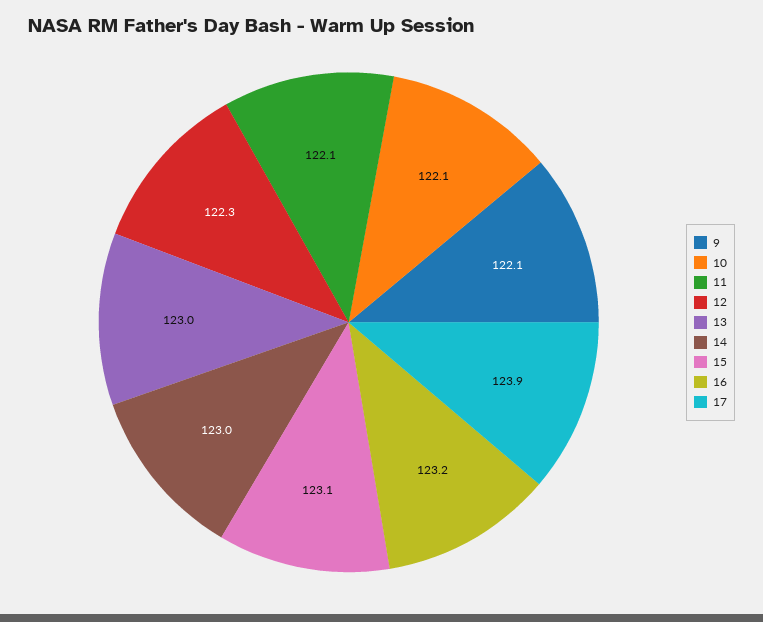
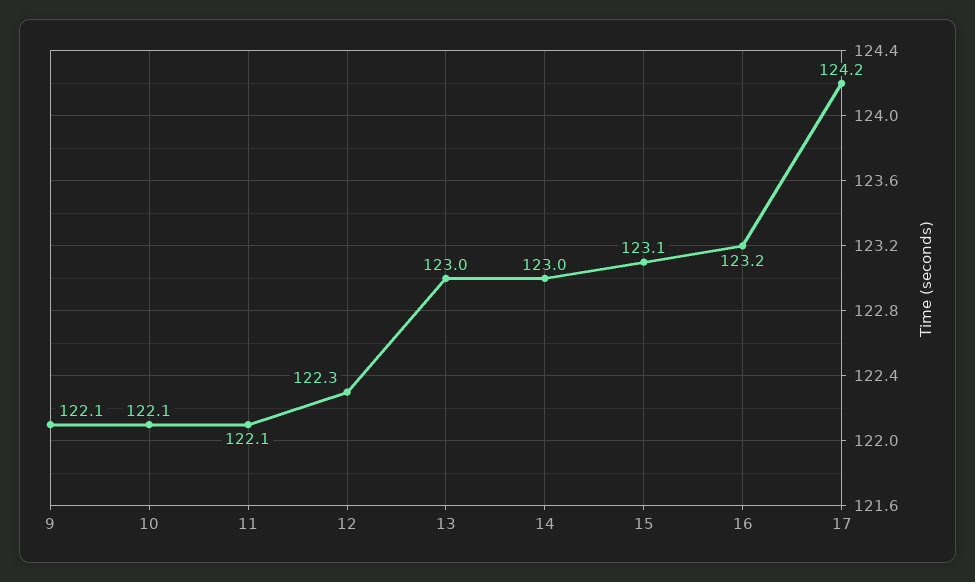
  {
    "9": 122.1,
    "10": 122.1,
    "11": 122.1,
    "12": 122.3,
    "13": 123,
    "14": 123,
    "15": 123.1,
    "16": 123.2,
-   "17": 123.9
+   "17": 124.2
  }

